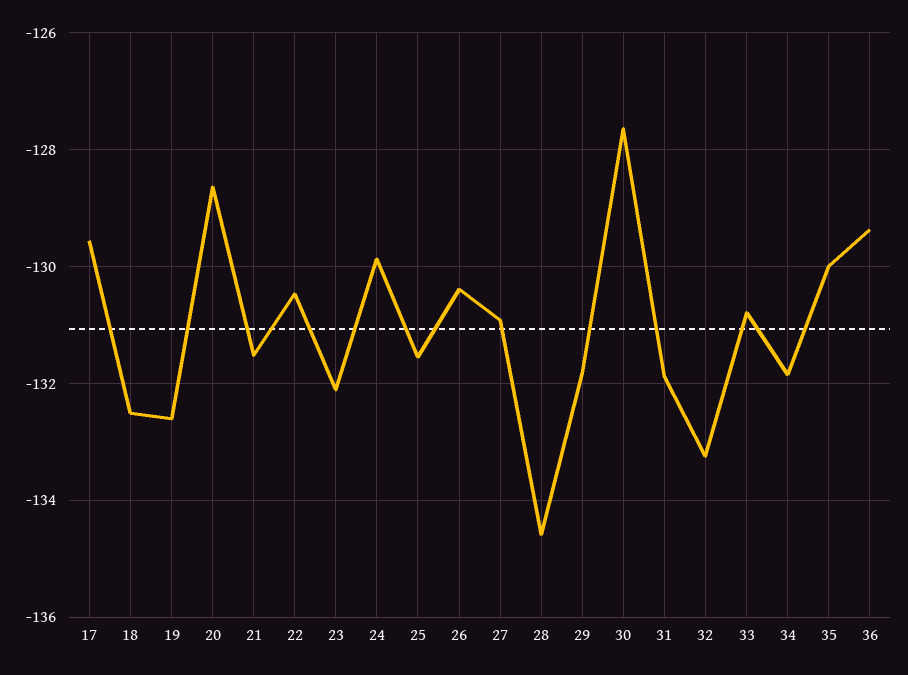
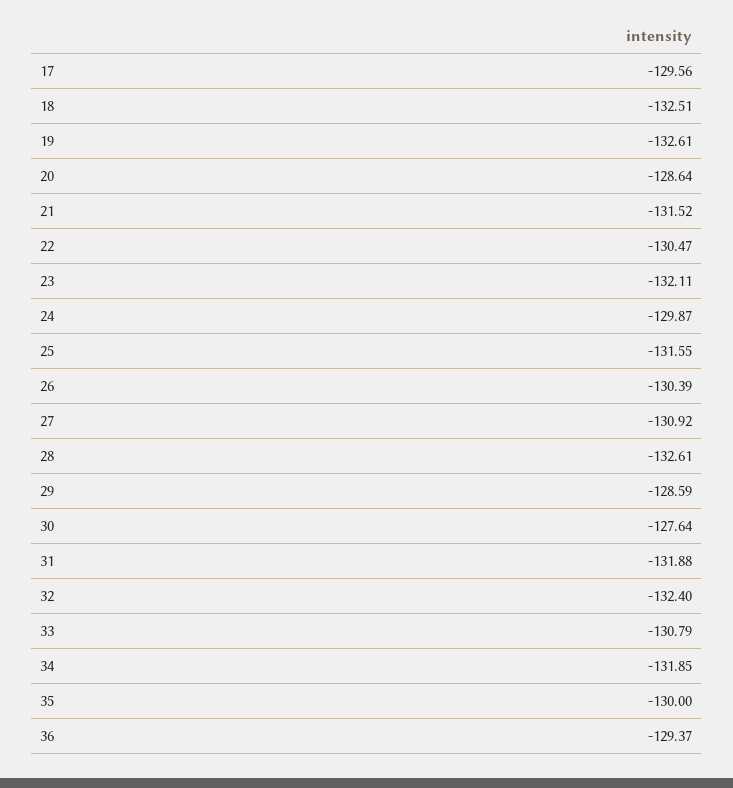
  {
    "17": -129.56,
    "18": -132.51,
    "19": -132.61,
    "20": -128.64,
    "21": -131.52,
    "22": -130.47,
    "23": -132.11,
    "24": -129.87,
    "25": -131.55,
    "26": -130.39,
    "27": -130.92,
-   "28": -134.6,
+   "28": -132.61,
-   "29": -131.8,
+   "29": -128.59,
    "30": -127.64,
    "31": -131.88,
-   "32": -133.2,
+   "32": -132.4,
    "33": -130.79,
    "34": -131.85,
    "35": -130,
    "36": -129.37
  }

